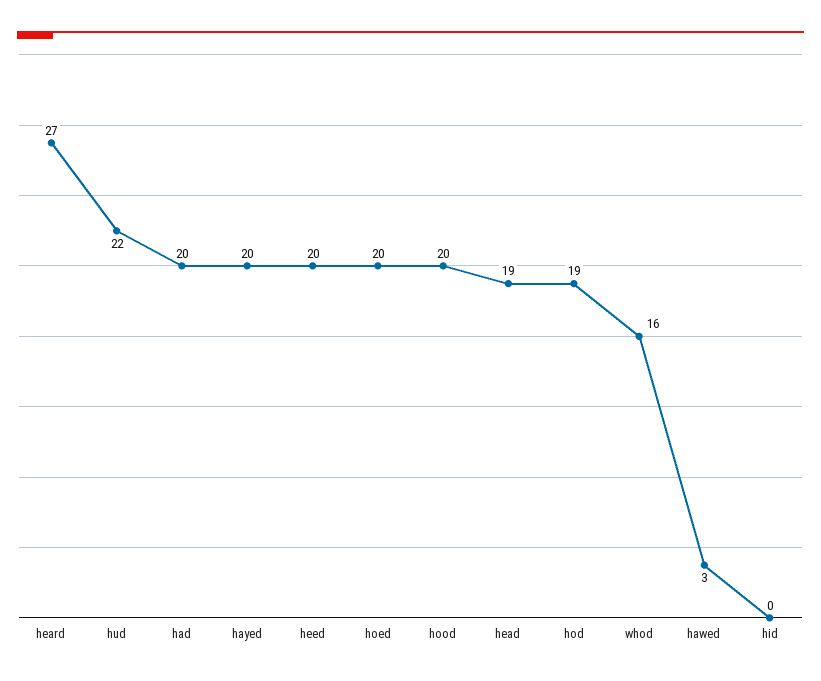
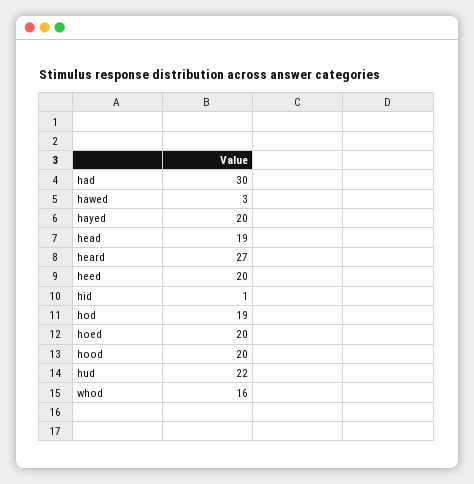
  {
    "heard": 27,
    "hud": 22,
-   "had": 20,
+   "had": 30,
    "hayed": 20,
    "heed": 20,
    "hoed": 20,
    "hood": 20,
    "head": 19,
    "hod": 19,
    "whod": 16,
    "hawed": 3,
-   "hid": 0
+   "hid": 1
  }

